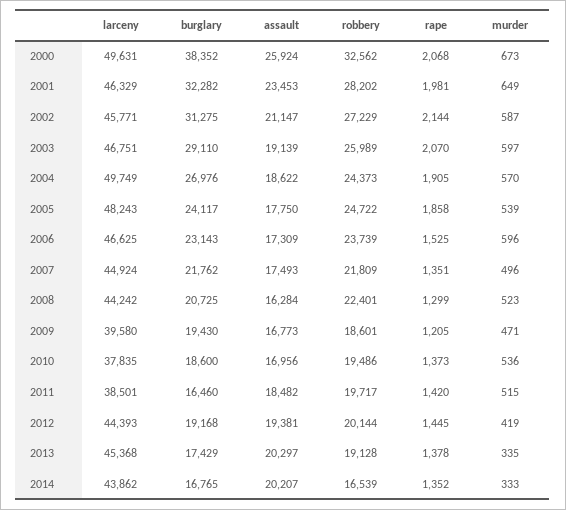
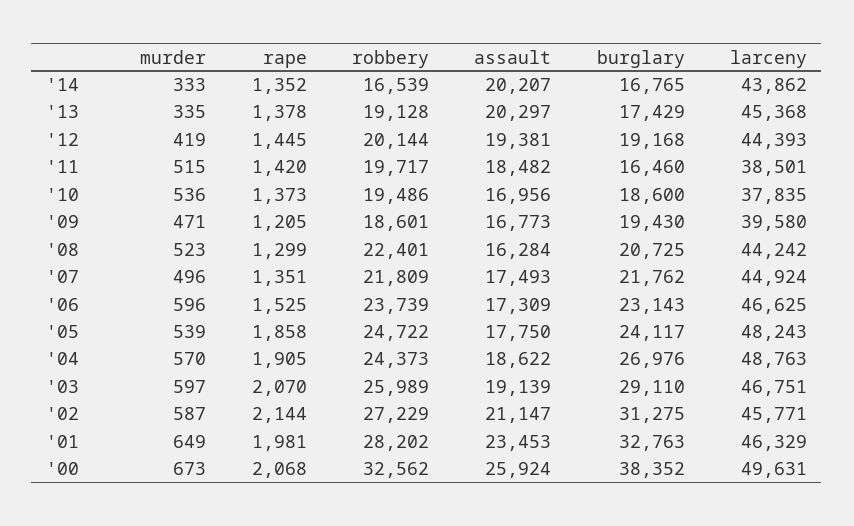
  {
    "larceny": {
      "2000": 49631,
      "2001": 46329,
      "2002": 45771,
      "2003": 46751,
-     "2004": 49749,
+     "2004": 48763,
      "2005": 48243,
      "2006": 46625,
      "2007": 44924,
      "2008": 44242,
      "2009": 39580,
      "2010": 37835,
      "2011": 38501,
      "2012": 44393,
      "2013": 45368,
      "2014": 43862
    },
    "burglary": {
      "2000": 38352,
-     "2001": 32282,
+     "2001": 32763,
      "2002": 31275,
      "2003": 29110,
      "2004": 26976,
      "2005": 24117,
      "2006": 23143,
      "2007": 21762,
      "2008": 20725,
      "2009": 19430,
      "2010": 18600,
      "2011": 16460,
      "2012": 19168,
      "2013": 17429,
      "2014": 16765
    },
    "assault": {
      "2000": 25924,
      "2001": 23453,
      "2002": 21147,
      "2003": 19139,
      "2004": 18622,
      "2005": 17750,
      "2006": 17309,
      "2007": 17493,
      "2008": 16284,
      "2009": 16773,
      "2010": 16956,
      "2011": 18482,
      "2012": 19381,
      "2013": 20297,
      "2014": 20207
    },
    "robbery": {
      "2000": 32562,
      "2001": 28202,
      "2002": 27229,
      "2003": 25989,
      "2004": 24373,
      "2005": 24722,
      "2006": 23739,
      "2007": 21809,
      "2008": 22401,
      "2009": 18601,
      "2010": 19486,
      "2011": 19717,
      "2012": 20144,
      "2013": 19128,
      "2014": 16539
    },
    "rape": {
      "2000": 2068,
      "2001": 1981,
      "2002": 2144,
      "2003": 2070,
      "2004": 1905,
      "2005": 1858,
      "2006": 1525,
      "2007": 1351,
      "2008": 1299,
      "2009": 1205,
      "2010": 1373,
      "2011": 1420,
      "2012": 1445,
      "2013": 1378,
      "2014": 1352
    },
    "murder": {
      "2000": 673,
      "2001": 649,
      "2002": 587,
      "2003": 597,
      "2004": 570,
      "2005": 539,
      "2006": 596,
      "2007": 496,
      "2008": 523,
      "2009": 471,
      "2010": 536,
      "2011": 515,
      "2012": 419,
      "2013": 335,
      "2014": 333
    }
  }

